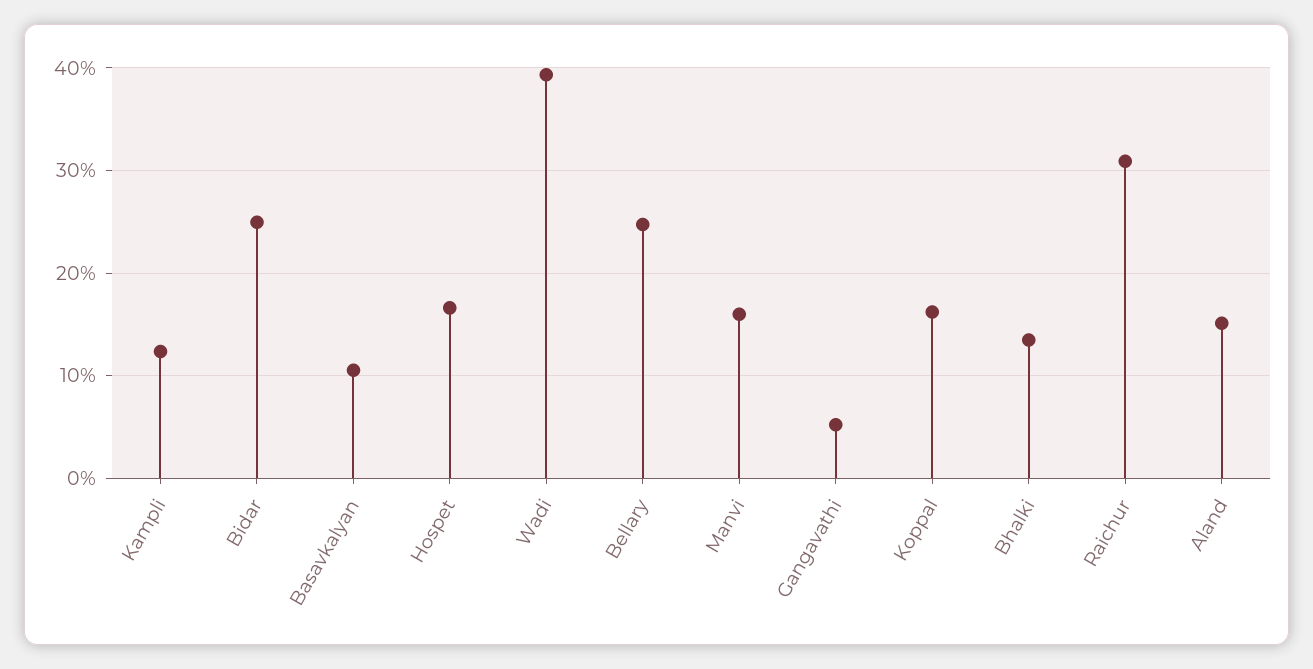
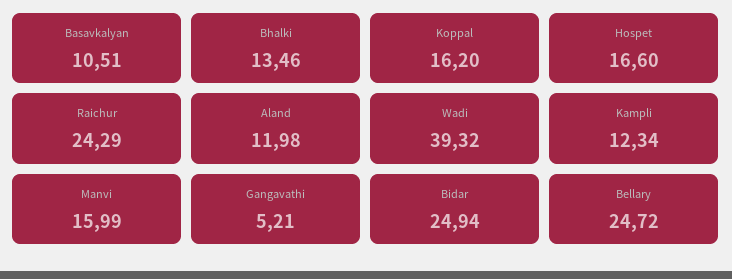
  {
    "Kampli": 12.34,
    "Bidar": 24.94,
    "Basavkalyan": 10.51,
    "Hospet": 16.6,
    "Wadi": 39.32,
    "Bellary": 24.72,
    "Manvi": 15.99,
    "Gangavathi": 5.21,
    "Koppal": 16.2,
    "Bhalki": 13.46,
-   "Raichur": 31,
+   "Raichur": 24.29,
-   "Aland": 15
+   "Aland": 11.98
  }

